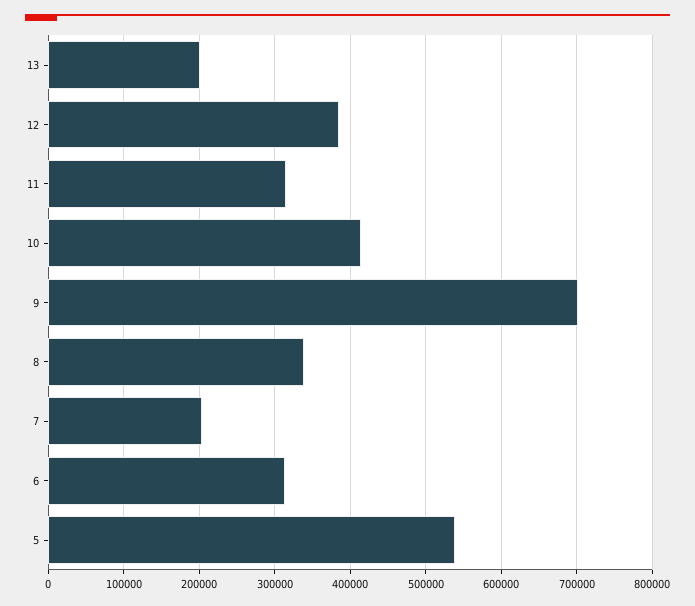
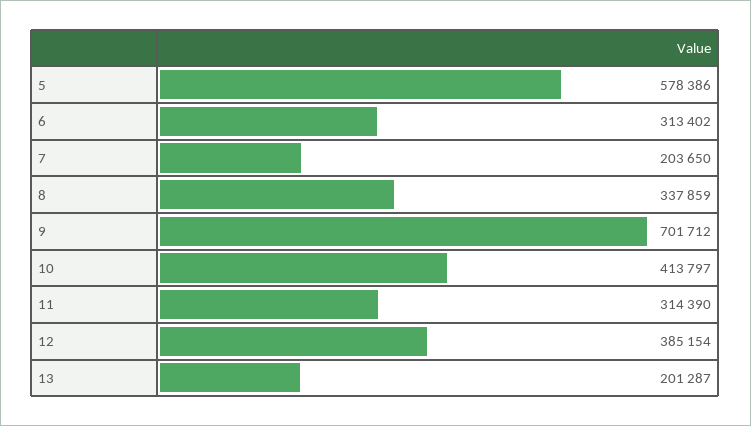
  {
    "13": 201287,
    "12": 385154,
    "11": 314390,
    "10": 413797,
    "9": 701712,
    "8": 337859,
    "7": 203650,
    "6": 313402,
-   "5": 540000
+   "5": 578386
  }

